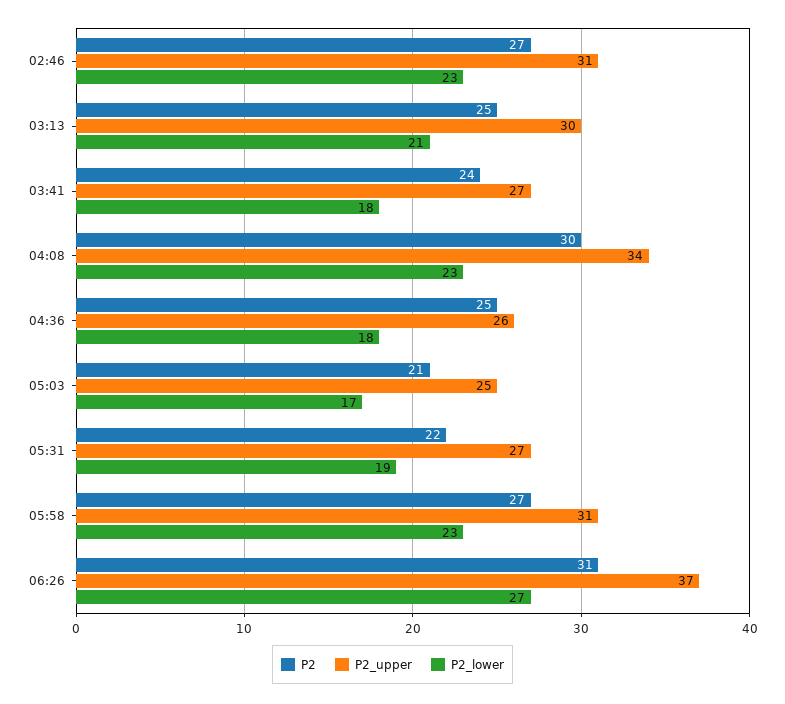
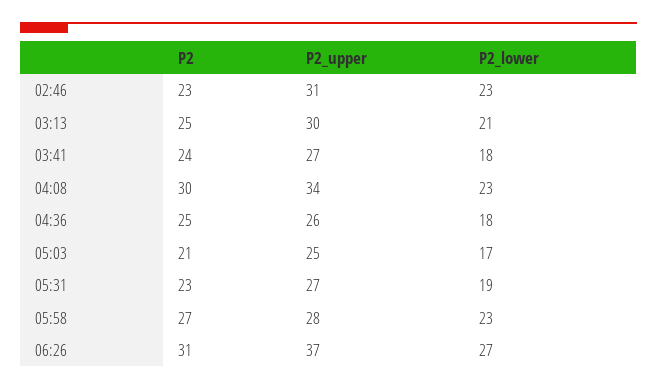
  {
    "P2": {
-     "02:46": 27,
+     "02:46": 23,
      "03:13": 25,
      "03:41": 24,
      "04:08": 30,
      "04:36": 25,
      "05:03": 21,
-     "05:31": 22,
+     "05:31": 23,
      "05:58": 27,
      "06:26": 31
    },
    "P2_upper": {
      "02:46": 31,
      "03:13": 30,
      "03:41": 27,
      "04:08": 34,
      "04:36": 26,
      "05:03": 25,
      "05:31": 27,
-     "05:58": 31,
+     "05:58": 28,
      "06:26": 37
    },
    "P2_lower": {
      "02:46": 23,
      "03:13": 21,
      "03:41": 18,
      "04:08": 23,
      "04:36": 18,
      "05:03": 17,
      "05:31": 19,
      "05:58": 23,
      "06:26": 27
    }
  }

